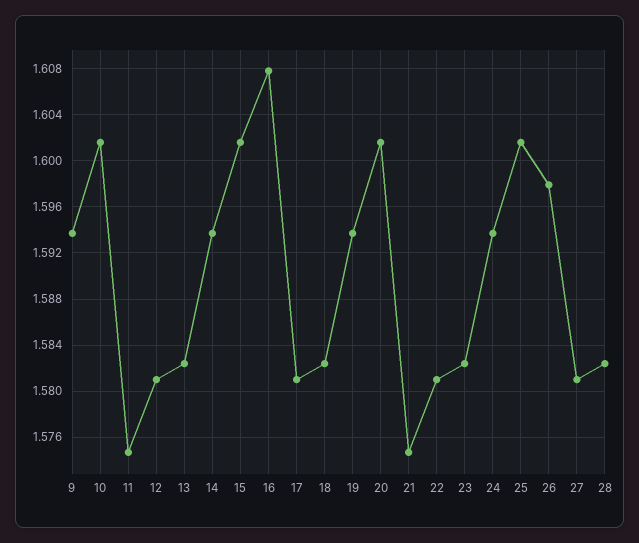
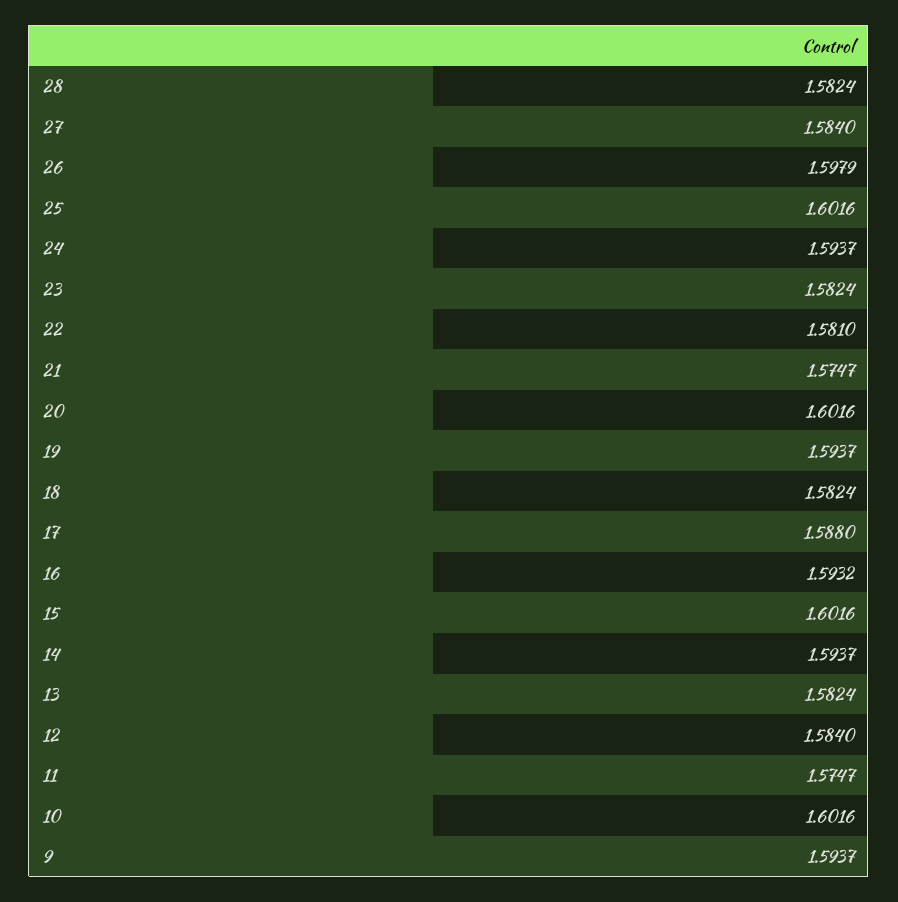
  {
    "9": 1.5937,
    "10": 1.6016,
    "11": 1.5747,
-   "12": 1.581,
+   "12": 1.584,
    "13": 1.5824,
    "14": 1.5937,
    "15": 1.6016,
-   "16": 1.608,
+   "16": 1.5932,
-   "17": 1.581,
+   "17": 1.588,
    "18": 1.5824,
    "19": 1.5937,
    "20": 1.6016,
    "21": 1.5747,
    "22": 1.581,
    "23": 1.5824,
    "24": 1.5937,
    "25": 1.6016,
    "26": 1.5979,
-   "27": 1.581,
+   "27": 1.584,
    "28": 1.5824
  }

